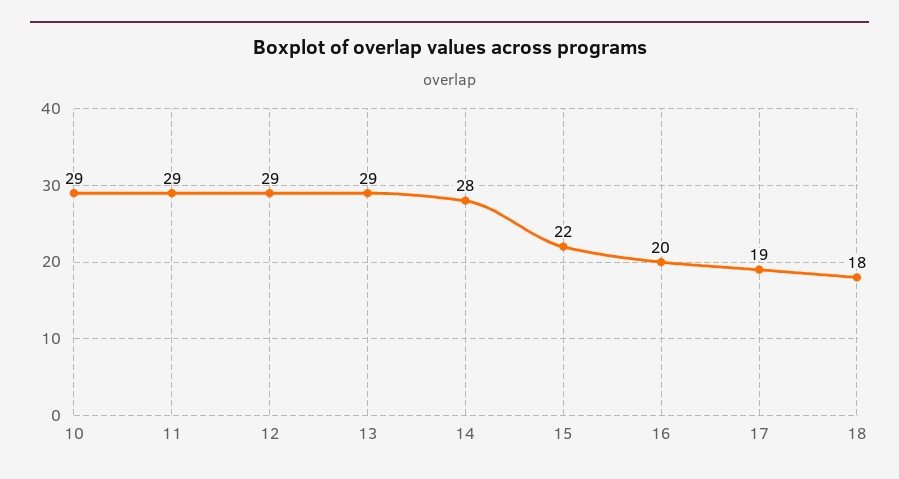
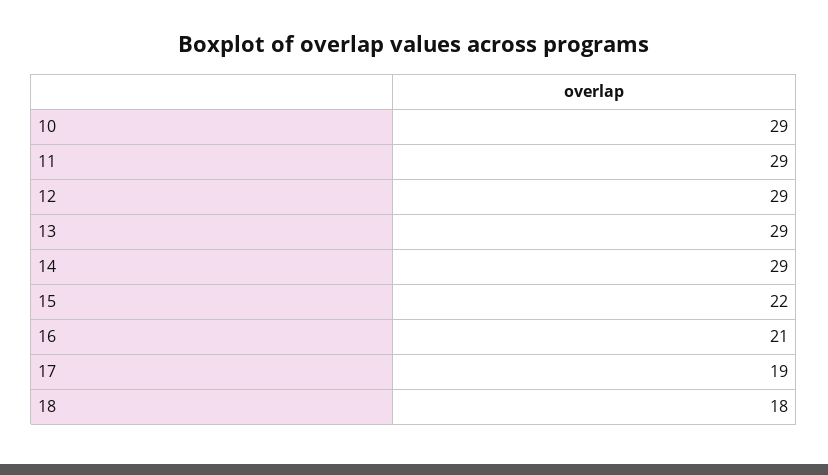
  {
    "10": 29,
    "11": 29,
    "12": 29,
    "13": 29,
-   "14": 28,
+   "14": 29,
    "15": 22,
-   "16": 20,
+   "16": 21,
    "17": 19,
    "18": 18
  }

